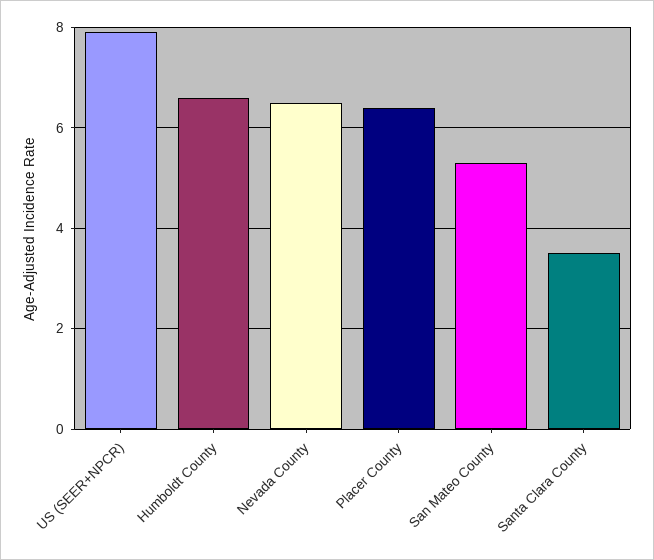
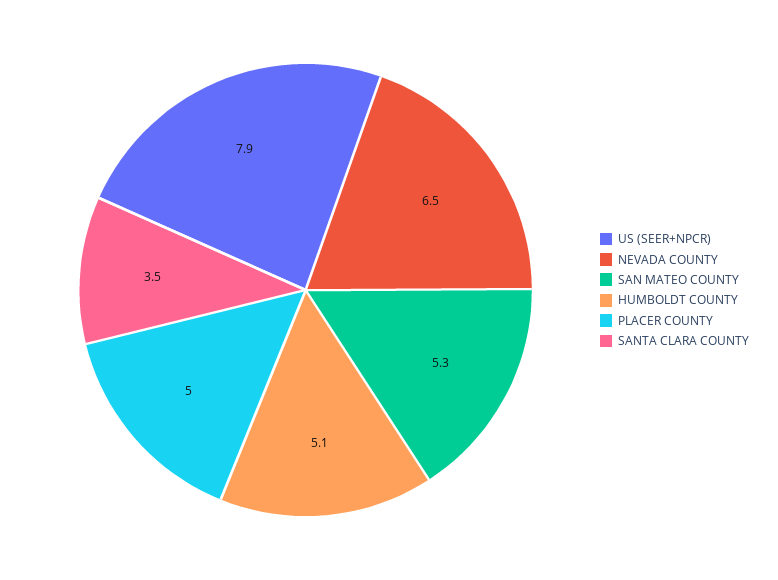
  {
    "US (SEER+NPCR)": 7.9,
-   "Humboldt County": 6.5,
+   "Humboldt County": 5.1,
    "Nevada County": 6.5,
-   "Placer County": 6.5,
+   "Placer County": 5,
    "San Mateo County": 5.3,
    "Santa Clara County": 3.5
  }

